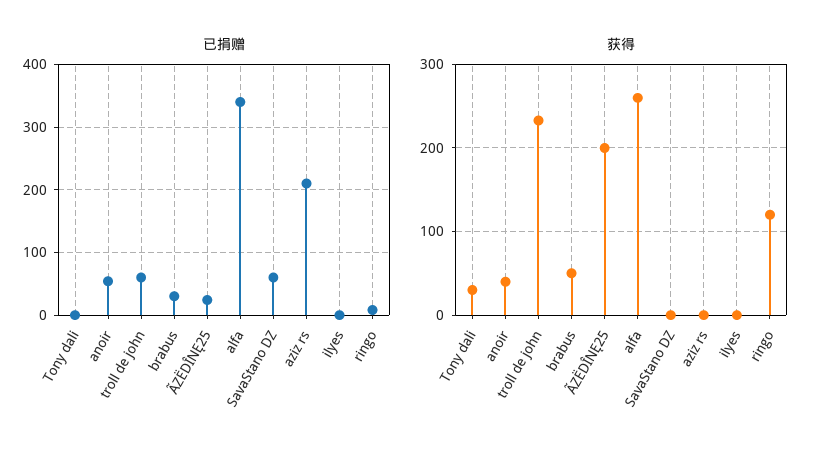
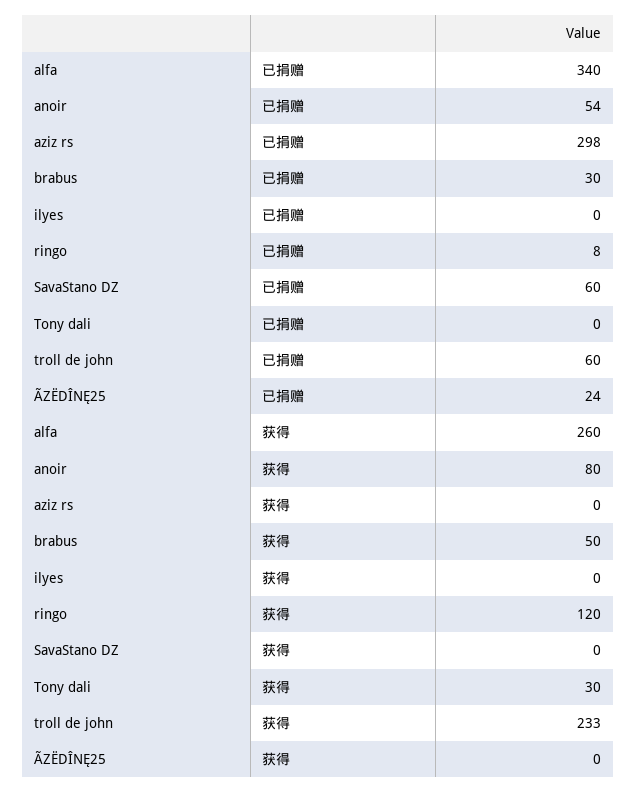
  {
    "已捐赠": {
      "Tony dali": 0,
      "anoir": 54,
      "troll de john": 60,
      "brabus": 30,
      "ÃZËDÎNĘ25": 24,
      "alfa": 340,
      "SavaStano DZ": 60,
-     "aziz rs": 210,
+     "aziz rs": 298,
      "ilyes": 0,
      "ringo": 8
    },
    "获得": {
      "Tony dali": 30,
-     "anoir": 40,
+     "anoir": 80,
      "troll de john": 233,
      "brabus": 50,
-     "ÃZËDÎNĘ25": 200,
+     "ÃZËDÎNĘ25": 0,
      "alfa": 260,
      "SavaStano DZ": 0,
      "aziz rs": 0,
      "ilyes": 0,
      "ringo": 120
    }
  }

